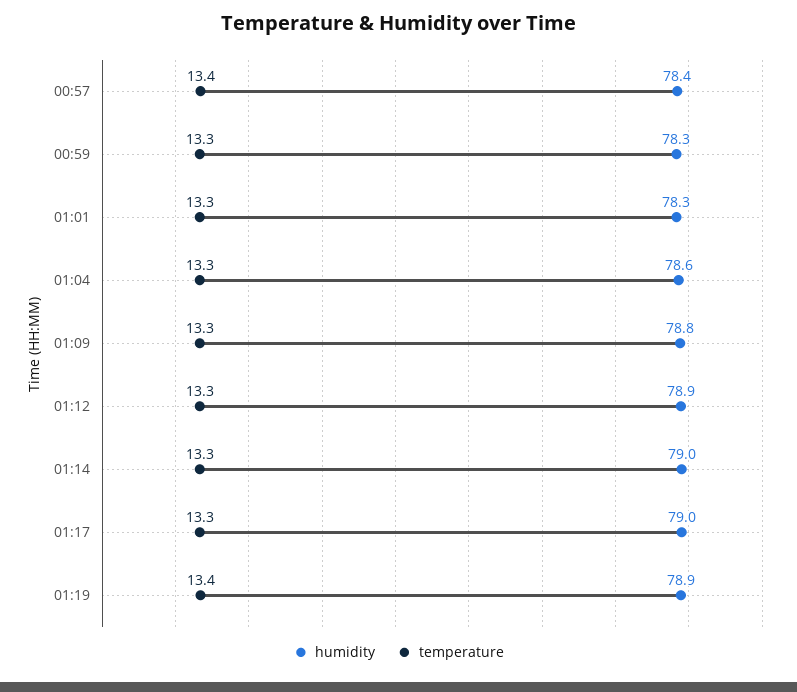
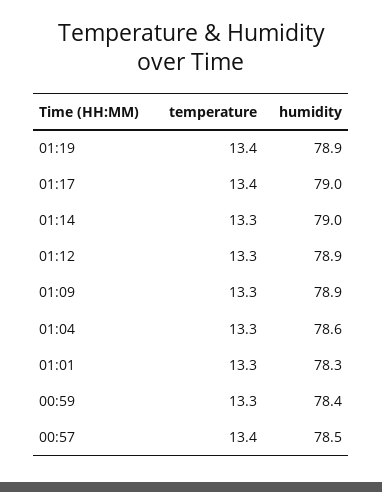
  {
    "humidity": {
-     "00:57": 78.4,
+     "00:57": 78.5,
-     "00:59": 78.3,
+     "00:59": 78.4,
      "01:01": 78.3,
      "01:04": 78.6,
-     "01:09": 78.8,
+     "01:09": 78.9,
      "01:12": 78.9,
      "01:14": 79,
      "01:17": 79,
      "01:19": 78.9
    },
    "temperature": {
      "00:57": 13.4,
      "00:59": 13.3,
      "01:01": 13.3,
      "01:04": 13.3,
      "01:09": 13.3,
      "01:12": 13.3,
      "01:14": 13.3,
-     "01:17": 13.3,
+     "01:17": 13.4,
      "01:19": 13.4
    }
  }

